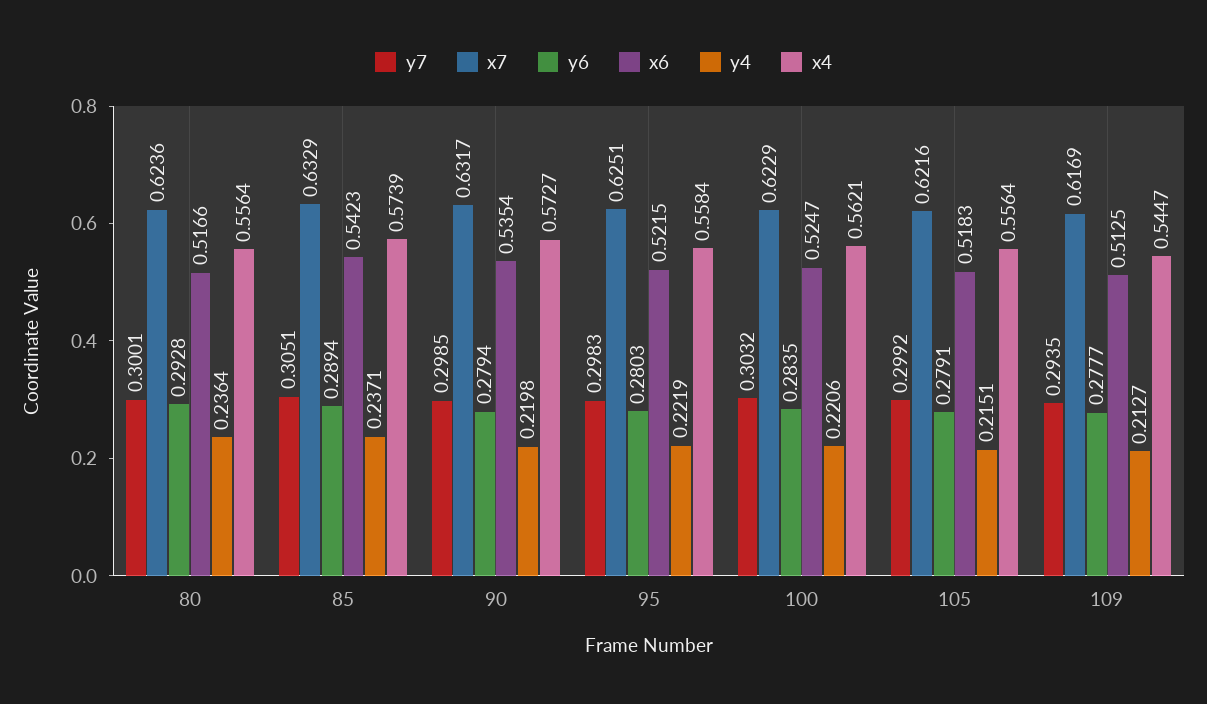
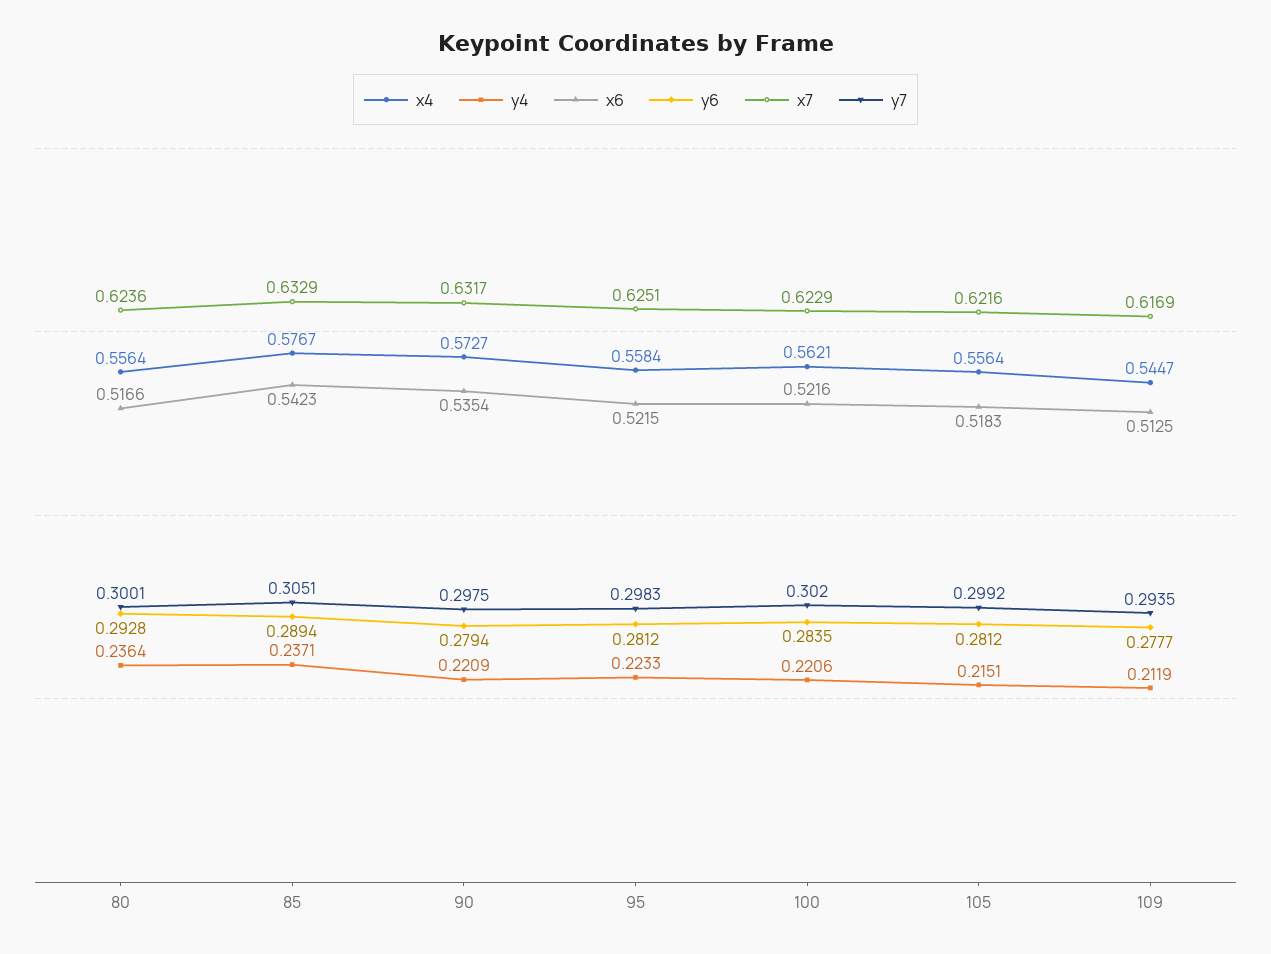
  {
    "y7": {
      "80": 0.3001,
      "85": 0.3051,
-     "90": 0.2985,
+     "90": 0.2975,
      "95": 0.2983,
-     "100": 0.3032,
+     "100": 0.302,
      "105": 0.2992,
      "109": 0.2935
    },
    "x7": {
      "80": 0.6236,
      "85": 0.6329,
      "90": 0.6317,
      "95": 0.6251,
      "100": 0.6229,
      "105": 0.6216,
      "109": 0.6169
    },
    "y6": {
      "80": 0.2928,
      "85": 0.2894,
      "90": 0.2794,
-     "95": 0.2803,
+     "95": 0.2812,
      "100": 0.2835,
-     "105": 0.2791,
+     "105": 0.2812,
      "109": 0.2777
    },
    "x6": {
      "80": 0.5166,
      "85": 0.5423,
      "90": 0.5354,
      "95": 0.5215,
-     "100": 0.5247,
+     "100": 0.5216,
      "105": 0.5183,
      "109": 0.5125
    },
    "y4": {
      "80": 0.2364,
      "85": 0.2371,
-     "90": 0.2198,
+     "90": 0.2209,
-     "95": 0.2219,
+     "95": 0.2233,
      "100": 0.2206,
      "105": 0.2151,
-     "109": 0.2127
+     "109": 0.2119
    },
    "x4": {
      "80": 0.5564,
-     "85": 0.5739,
+     "85": 0.5767,
      "90": 0.5727,
      "95": 0.5584,
      "100": 0.5621,
      "105": 0.5564,
      "109": 0.5447
    }
  }

